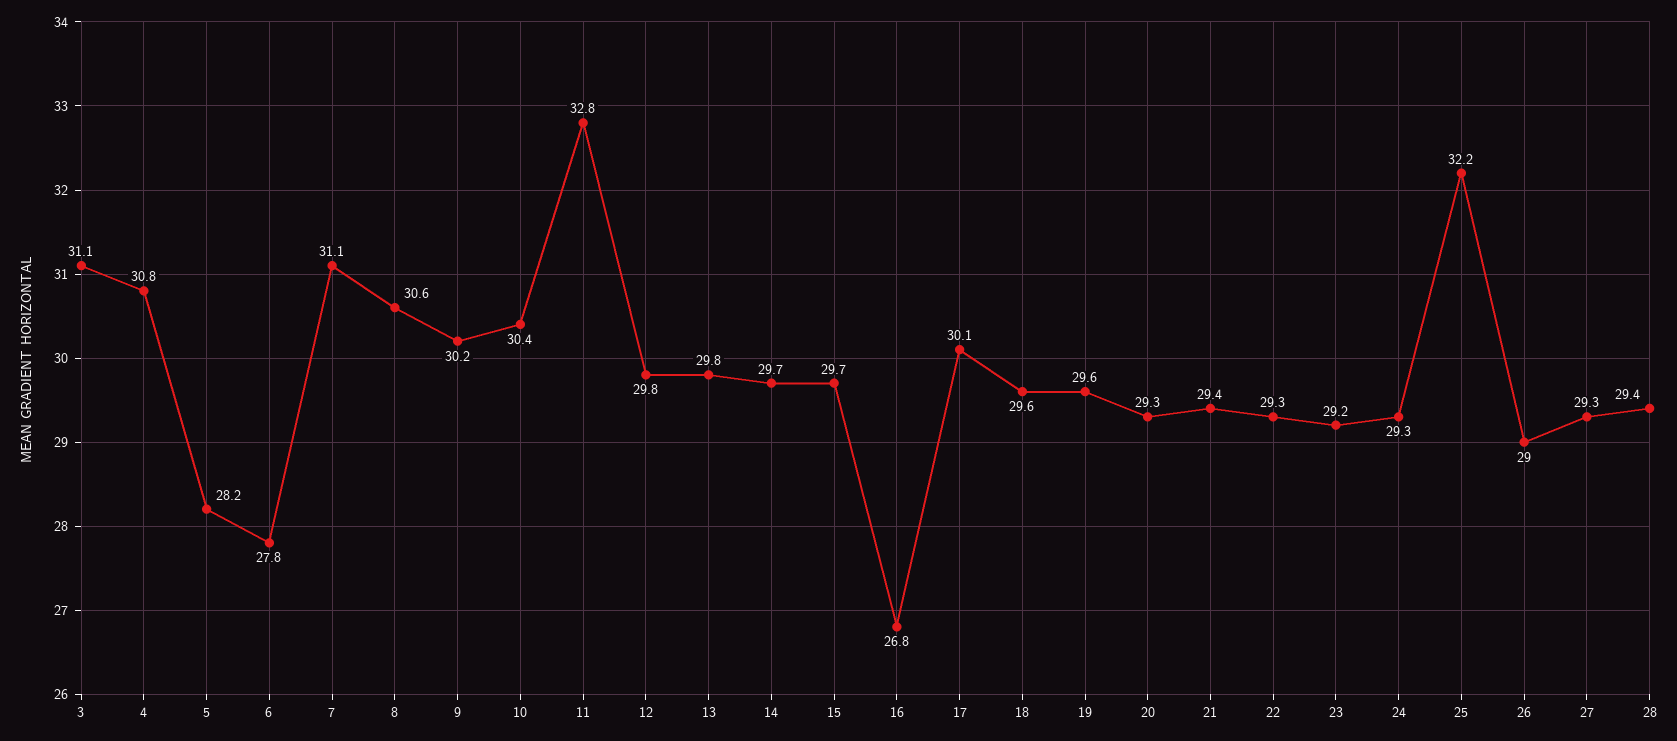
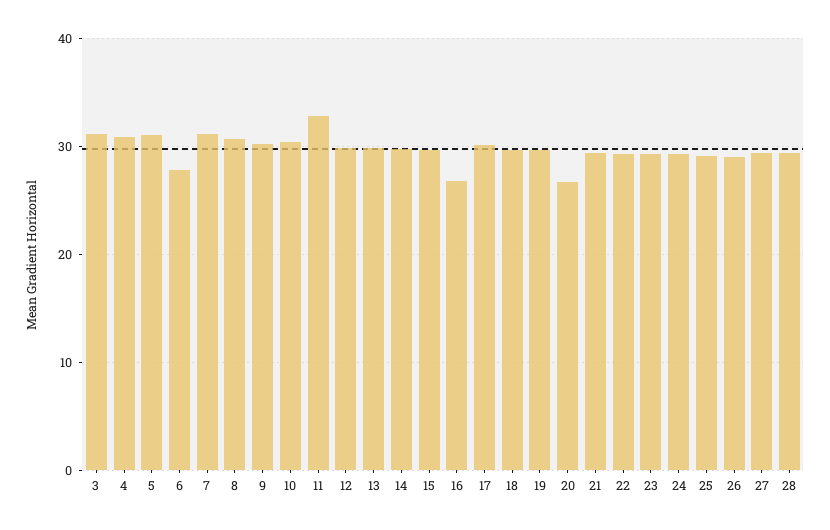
  {
    "3": 31.1,
    "4": 30.8,
-   "5": 28.2,
+   "5": 31,
    "6": 27.8,
    "7": 31.1,
    "8": 30.6,
    "9": 30.2,
    "10": 30.4,
    "11": 32.8,
    "12": 29.8,
    "13": 29.8,
    "14": 29.7,
    "15": 29.7,
    "16": 26.8,
    "17": 30.1,
    "18": 29.6,
    "19": 29.6,
-   "20": 29.3,
+   "20": 27,
    "21": 29.4,
    "22": 29.3,
    "23": 29.2,
    "24": 29.3,
-   "25": 32.2,
+   "25": 29,
    "26": 29,
    "27": 29.3,
    "28": 29.4
  }

